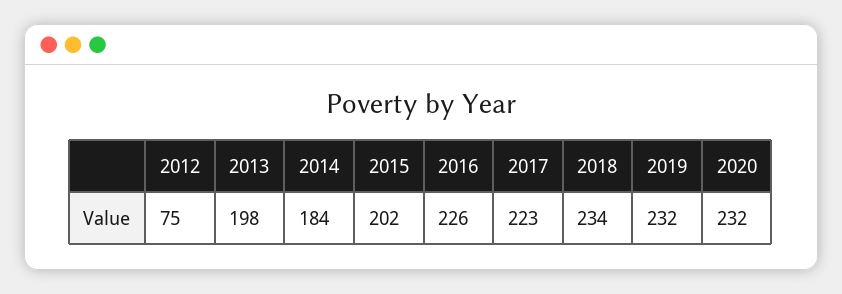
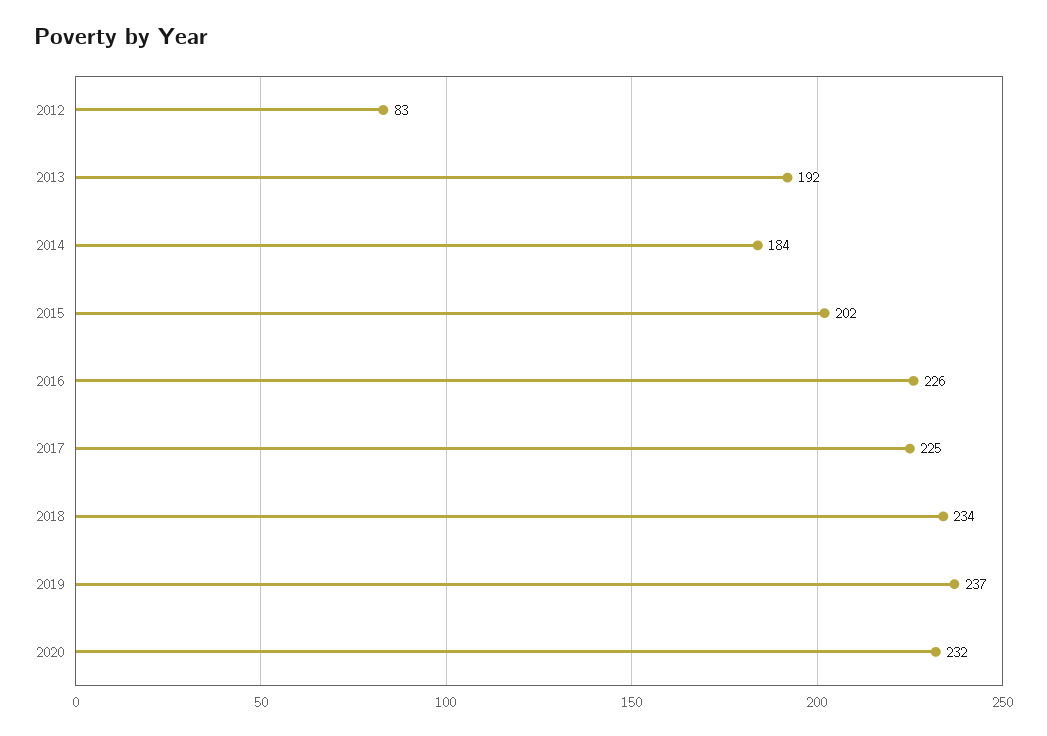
  {
-   "2012": 75,
+   "2012": 83,
-   "2013": 198,
+   "2013": 192,
    "2014": 184,
    "2015": 202,
    "2016": 226,
-   "2017": 223,
+   "2017": 225,
    "2018": 234,
-   "2019": 232,
+   "2019": 237,
    "2020": 232
  }

